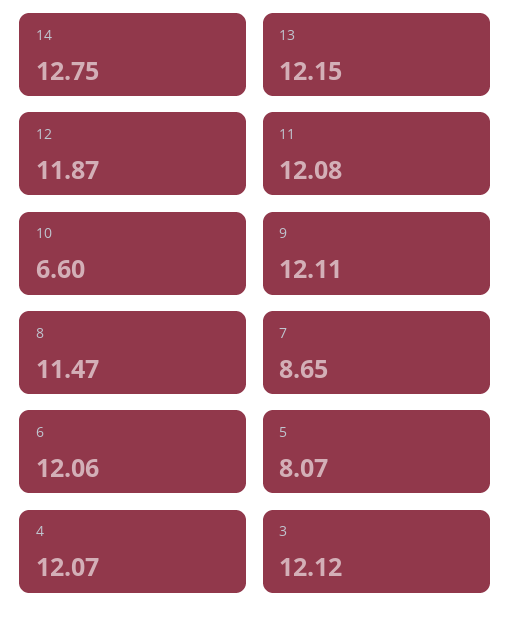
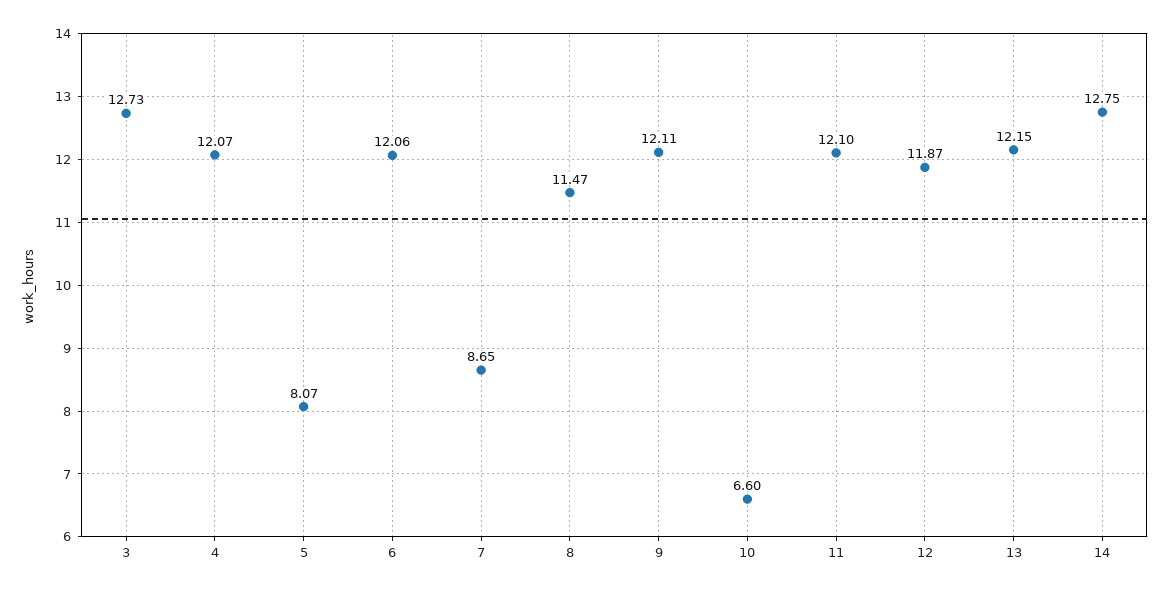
  {
    "14": 12.75,
    "13": 12.15,
    "12": 11.87,
-   "11": 12.08,
+   "11": 12.1,
    "10": 6.6,
    "9": 12.11,
    "8": 11.47,
    "7": 8.65,
    "6": 12.06,
    "5": 8.07,
    "4": 12.07,
-   "3": 12.12
+   "3": 12.73
  }

